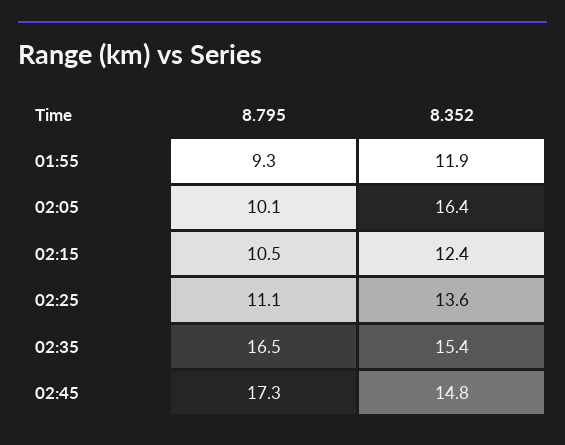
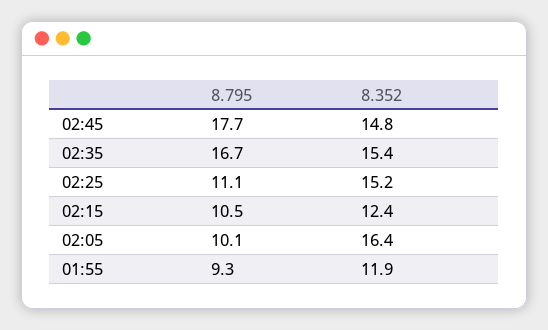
  {
    "8.795": {
      "01:55": 9.3,
      "02:05": 10.1,
      "02:15": 10.5,
      "02:25": 11.1,
-     "02:35": 16.5,
+     "02:35": 16.7,
-     "02:45": 17.3
+     "02:45": 17.7
    },
    "8.352": {
      "01:55": 11.9,
      "02:05": 16.4,
      "02:15": 12.4,
-     "02:25": 13.6,
+     "02:25": 15.2,
      "02:35": 15.4,
      "02:45": 14.8
    }
  }

